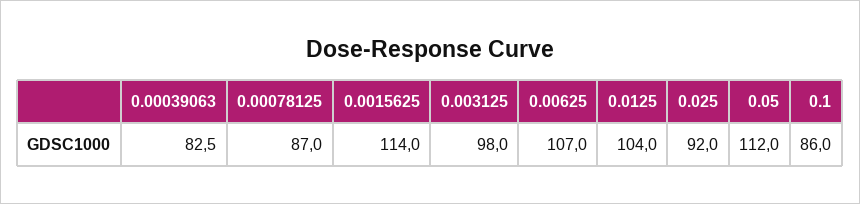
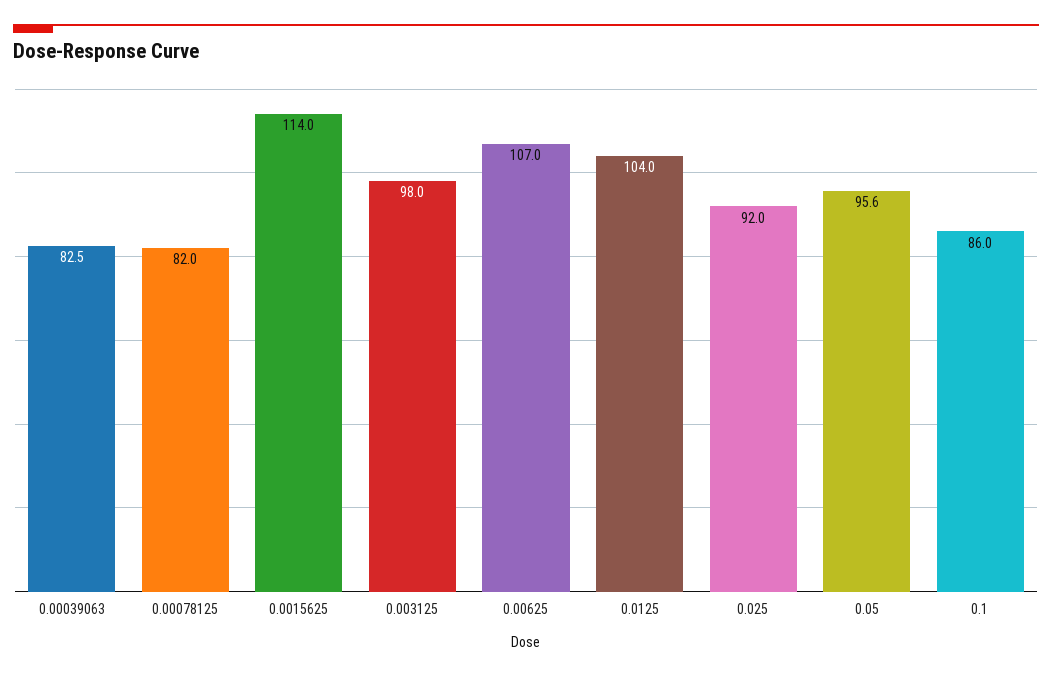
  {
    "0.00039063": 82.5,
-   "0.00078125": 87,
+   "0.00078125": 82,
    "0.0015625": 114,
    "0.003125": 98,
    "0.00625": 107,
    "0.0125": 104,
    "0.025": 92,
-   "0.05": 112,
+   "0.05": 95.6,
    "0.1": 86
  }

